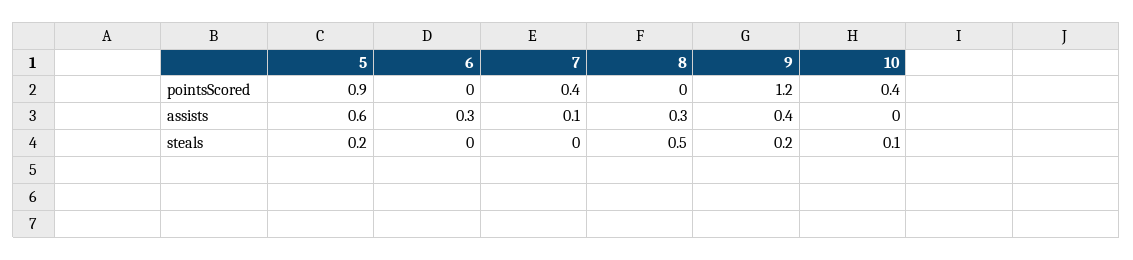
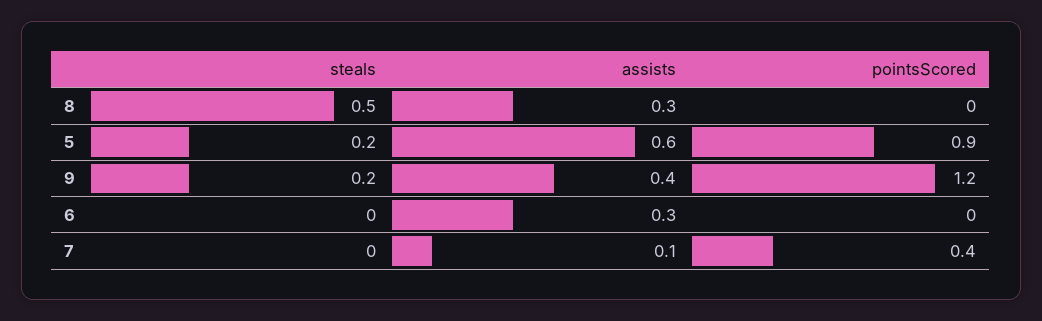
  {
    "5": {
      "pointsScored": 0.9,
      "assists": 0.6,
      "steals": 0.2
    },
    "6": {
      "pointsScored": 0,
      "assists": 0.3,
      "steals": 0
    },
    "7": {
      "pointsScored": 0.4,
      "assists": 0.1,
      "steals": 0
    },
    "8": {
      "pointsScored": 0,
      "assists": 0.3,
      "steals": 0.5
    },
    "9": {
      "pointsScored": 1.2,
      "assists": 0.4,
      "steals": 0.2
-   },
+   }
-   "10": {
-     "pointsScored": 0.4,
-     "assists": 0,
-     "steals": 0.1
-   }
  }

